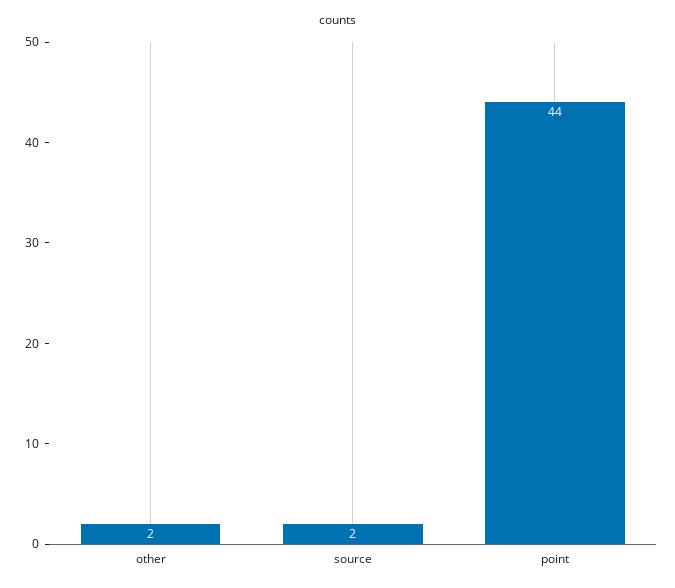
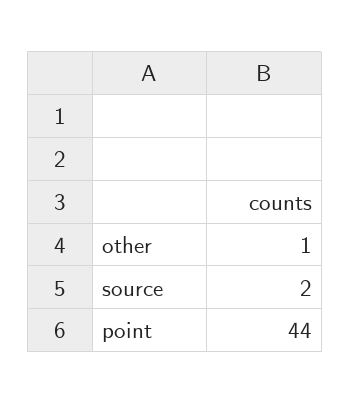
  {
-   "other": 2,
+   "other": 1,
    "source": 2,
    "point": 44
  }

